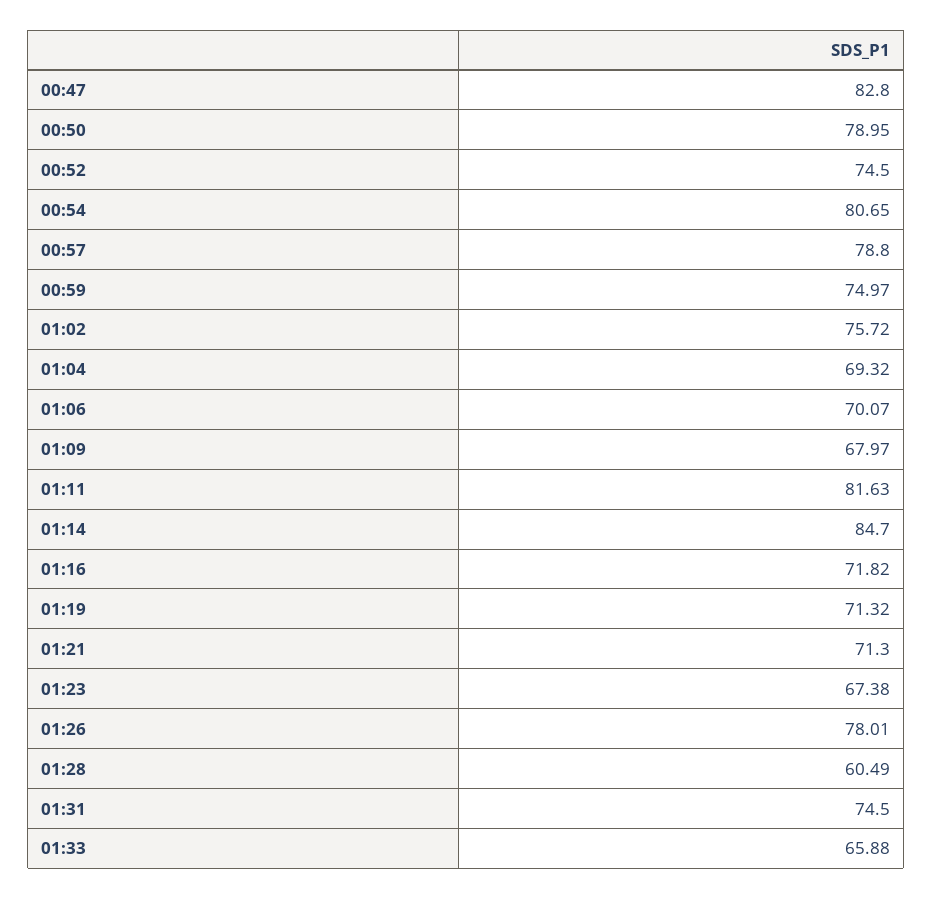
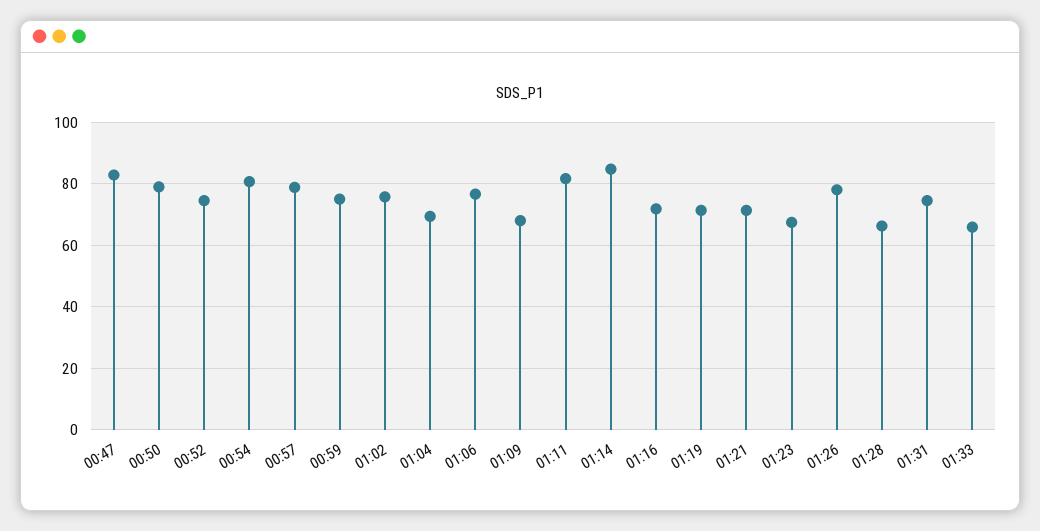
  {
    "00:47": 82.8,
    "00:50": 78.95,
    "00:52": 74.5,
    "00:54": 80.65,
    "00:57": 78.8,
    "00:59": 74.97,
    "01:02": 75.72,
    "01:04": 69.32,
-   "01:06": 70.07,
+   "01:06": 76,
    "01:09": 67.97,
    "01:11": 81.63,
    "01:14": 84.7,
    "01:16": 71.82,
    "01:19": 71.32,
    "01:21": 71.3,
    "01:23": 67.38,
    "01:26": 78.01,
-   "01:28": 60.49,
+   "01:28": 66,
    "01:31": 74.5,
    "01:33": 65.88
  }

